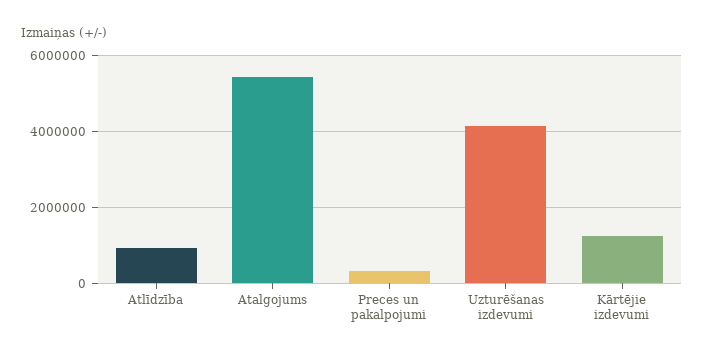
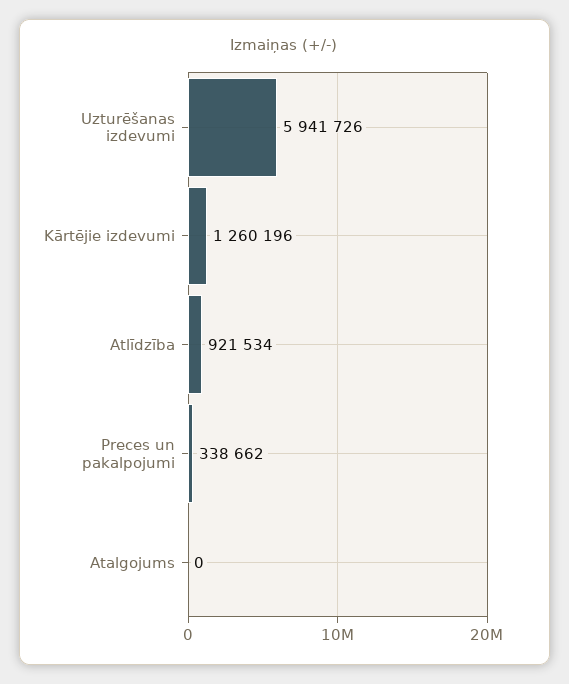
  {
    "Atlīdzība": 921534,
-   "Atalgojums": 5400000,
+   "Atalgojums": 0,
    "Preces un pakalpojumi": 338662,
-   "Uzturēšanas izdevumi": 4200000,
+   "Uzturēšanas izdevumi": 5941726,
    "Kārtējie izdevumi": 1260196
  }

